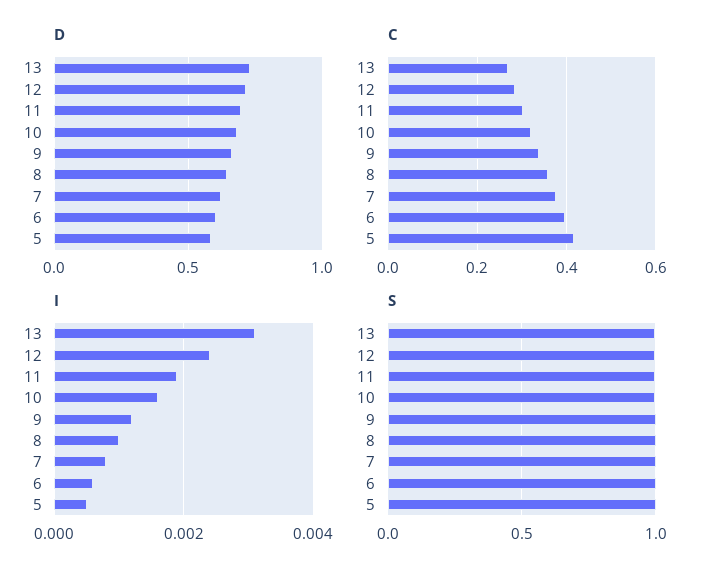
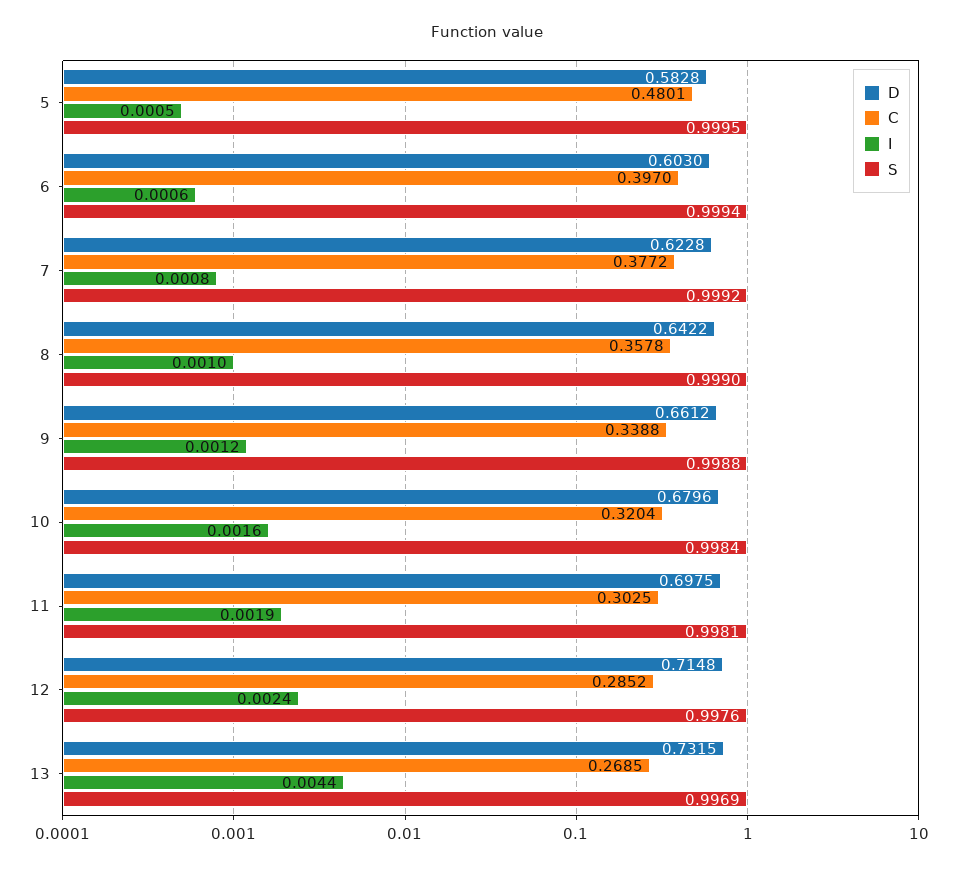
  {
    "D": {
      "13": 0.7315,
      "12": 0.7148,
      "11": 0.6975,
      "10": 0.6796,
      "9": 0.6612,
      "8": 0.6422,
      "7": 0.6228,
      "6": 0.603,
      "5": 0.5828
    },
    "C": {
      "13": 0.2685,
      "12": 0.2852,
      "11": 0.3025,
      "10": 0.3204,
      "9": 0.3388,
      "8": 0.3578,
      "7": 0.3772,
      "6": 0.397,
-     "5": 0.42
+     "5": 0.4801
    },
    "I": {
-     "13": 0.003,
+     "13": 0.0044,
      "12": 0.0024,
      "11": 0.0019,
      "10": 0.0016,
      "9": 0.0012,
      "8": 0.001,
      "7": 0.0008,
      "6": 0.0006,
      "5": 0.0005
    },
    "S": {
      "13": 0.9969,
      "12": 0.9976,
      "11": 0.9981,
      "10": 0.9984,
      "9": 0.9988,
      "8": 0.999,
      "7": 0.9992,
      "6": 0.9994,
      "5": 0.9995
    }
  }

